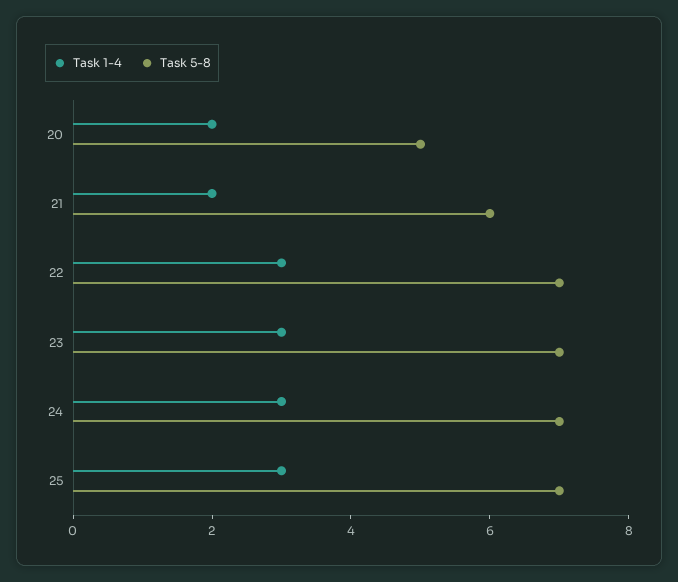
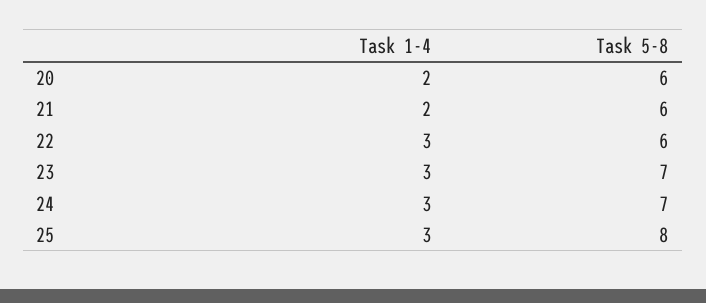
  {
    "Task 1-4": {
      "20": 2,
      "21": 2,
      "22": 3,
      "23": 3,
      "24": 3,
      "25": 3
    },
    "Task 5-8": {
-     "20": 5,
+     "20": 6,
      "21": 6,
-     "22": 7,
+     "22": 6,
      "23": 7,
      "24": 7,
-     "25": 7
+     "25": 8
    }
  }

